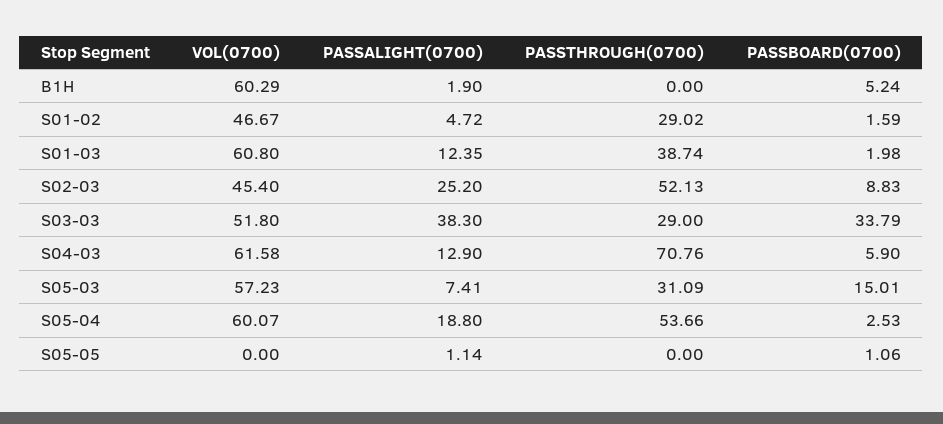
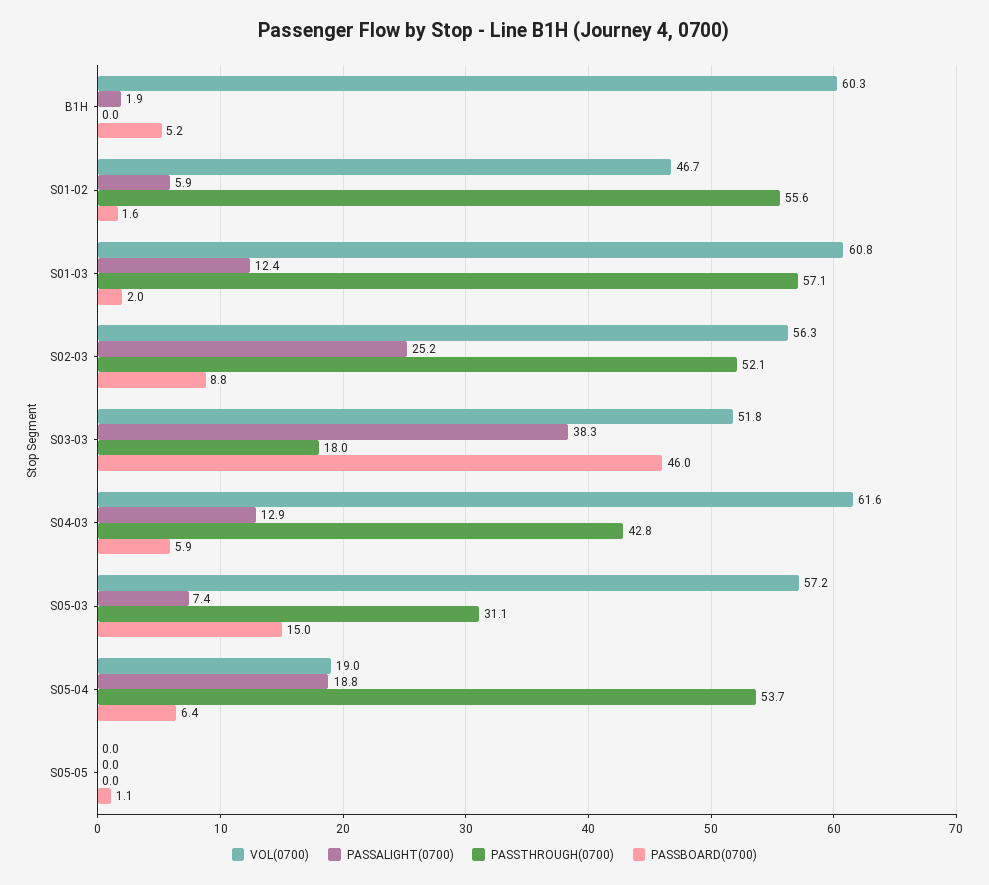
  {
    "VOL(0700)": {
      "B1H": 60.29,
      "S01-02": 46.67,
      "S01-03": 60.8,
-     "S02-03": 45.4,
+     "S02-03": 56.3,
      "S03-03": 51.8,
      "S04-03": 61.58,
      "S05-03": 57.23,
-     "S05-04": 60.07,
+     "S05-04": 19,
      "S05-05": 0
    },
    "PASSALIGHT(0700)": {
      "B1H": 1.9,
-     "S01-02": 4.72,
+     "S01-02": 5.9,
      "S01-03": 12.35,
      "S02-03": 25.2,
      "S03-03": 38.3,
      "S04-03": 12.9,
      "S05-03": 7.41,
      "S05-04": 18.8,
-     "S05-05": 1.14
+     "S05-05": 0
    },
    "PASSTHROUGH(0700)": {
      "B1H": 0,
-     "S01-02": 29.02,
+     "S01-02": 55.6,
-     "S01-03": 38.74,
+     "S01-03": 57.1,
      "S02-03": 52.13,
-     "S03-03": 29,
+     "S03-03": 18,
-     "S04-03": 70.76,
+     "S04-03": 42.8,
      "S05-03": 31.09,
      "S05-04": 53.66,
      "S05-05": 0
    },
    "PASSBOARD(0700)": {
      "B1H": 5.24,
      "S01-02": 1.59,
      "S01-03": 1.98,
      "S02-03": 8.83,
-     "S03-03": 33.79,
+     "S03-03": 46,
      "S04-03": 5.9,
      "S05-03": 15.01,
-     "S05-04": 2.53,
+     "S05-04": 6.4,
      "S05-05": 1.06
    }
  }

